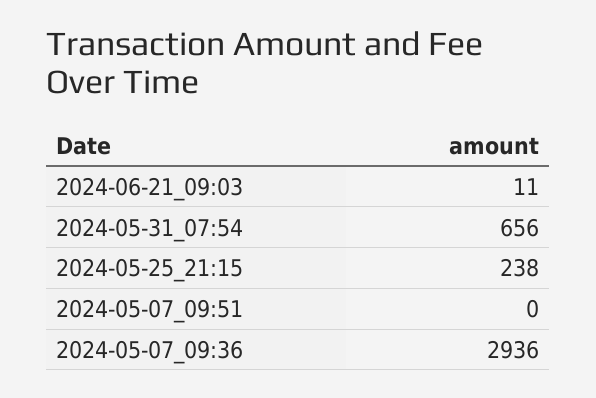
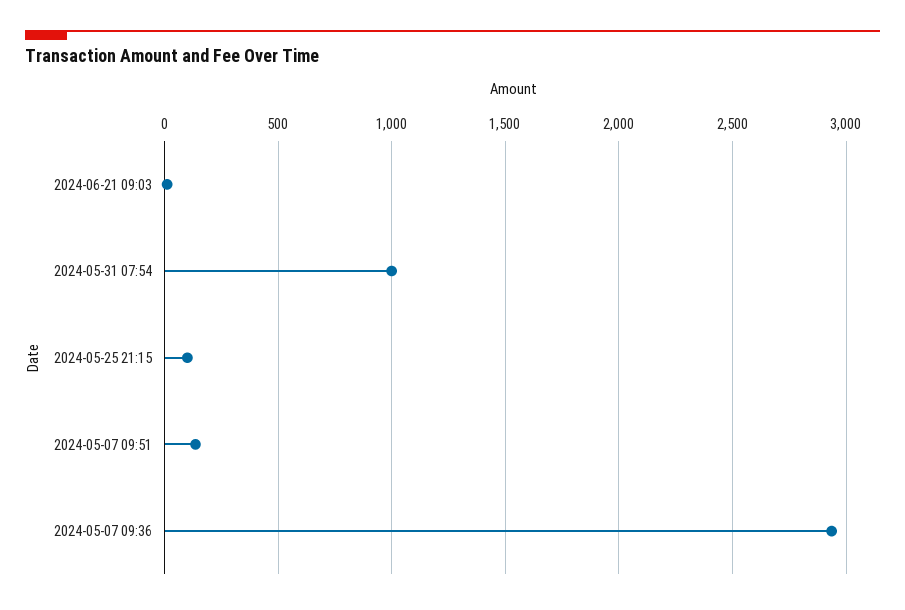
  {
    "2024-06-21_09:03": 11,
-   "2024-05-31_07:54": 656,
+   "2024-05-31_07:54": 1000,
-   "2024-05-25_21:15": 238,
+   "2024-05-25_21:15": 100,
-   "2024-05-07_09:51": 0,
+   "2024-05-07_09:51": 150,
    "2024-05-07_09:36": 2936
  }

